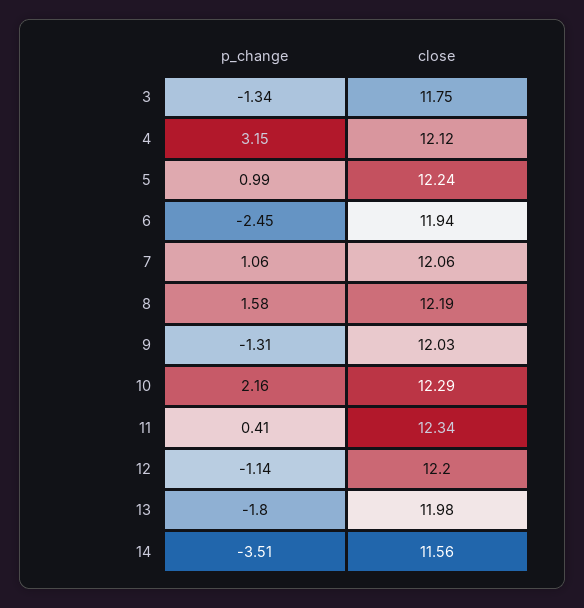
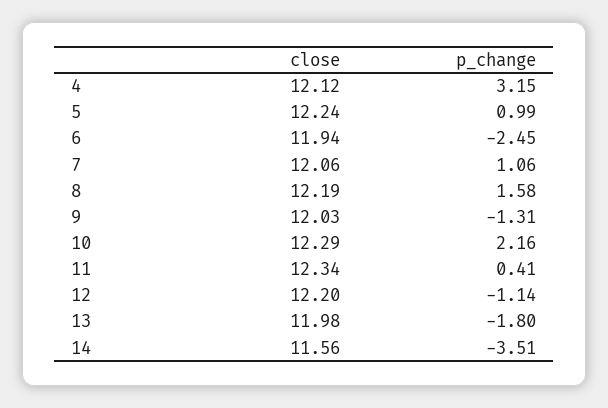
  {
    "p_change": {
-     "3": -1.34,
      "4": 3.15,
      "5": 0.99,
      "6": -2.45,
      "7": 1.06,
      "8": 1.58,
      "9": -1.31,
      "10": 2.16,
      "11": 0.41,
      "12": -1.14,
      "13": -1.8,
      "14": -3.51
    },
    "close": {
-     "3": 11.75,
      "4": 12.12,
      "5": 12.24,
      "6": 11.94,
      "7": 12.06,
      "8": 12.19,
      "9": 12.03,
      "10": 12.29,
      "11": 12.34,
      "12": 12.2,
      "13": 11.98,
      "14": 11.56
    }
  }

